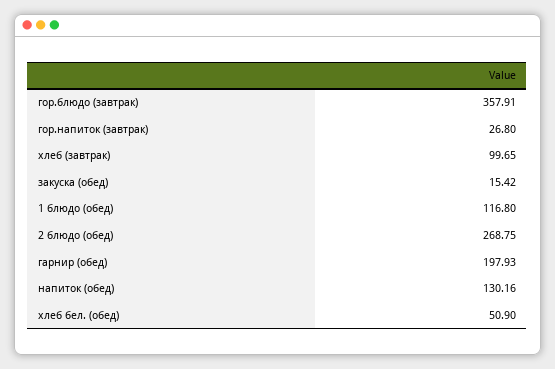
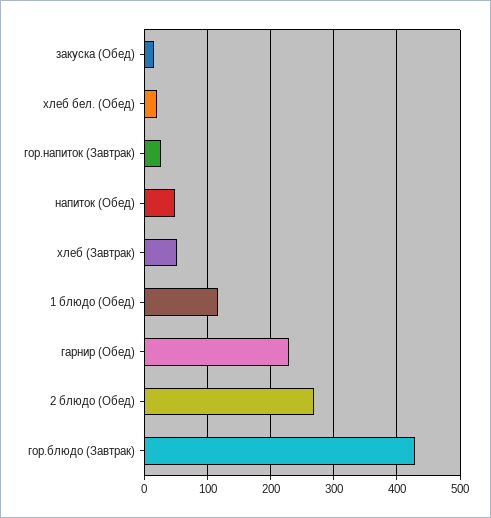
  {
-   "гор.блюдо (завтрак)": 357.91,
+   "гор.блюдо (завтрак)": 430,
    "гор.напиток (завтрак)": 26.8,
-   "хлеб (завтрак)": 99.65,
+   "хлеб (завтрак)": 50,
    "закуска (обед)": 15.42,
    "1 блюдо (обед)": 116.8,
    "2 блюдо (обед)": 268.75,
-   "гарнир (обед)": 197.93,
+   "гарнир (обед)": 230,
-   "напиток (обед)": 130.16,
+   "напиток (обед)": 50,
-   "хлеб бел. (обед)": 50.9
+   "хлеб бел. (обед)": 20
  }

